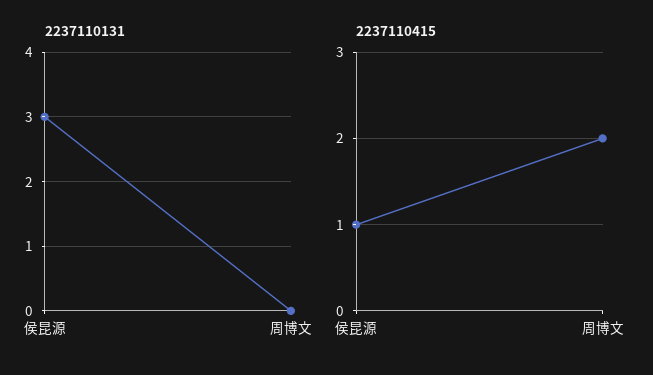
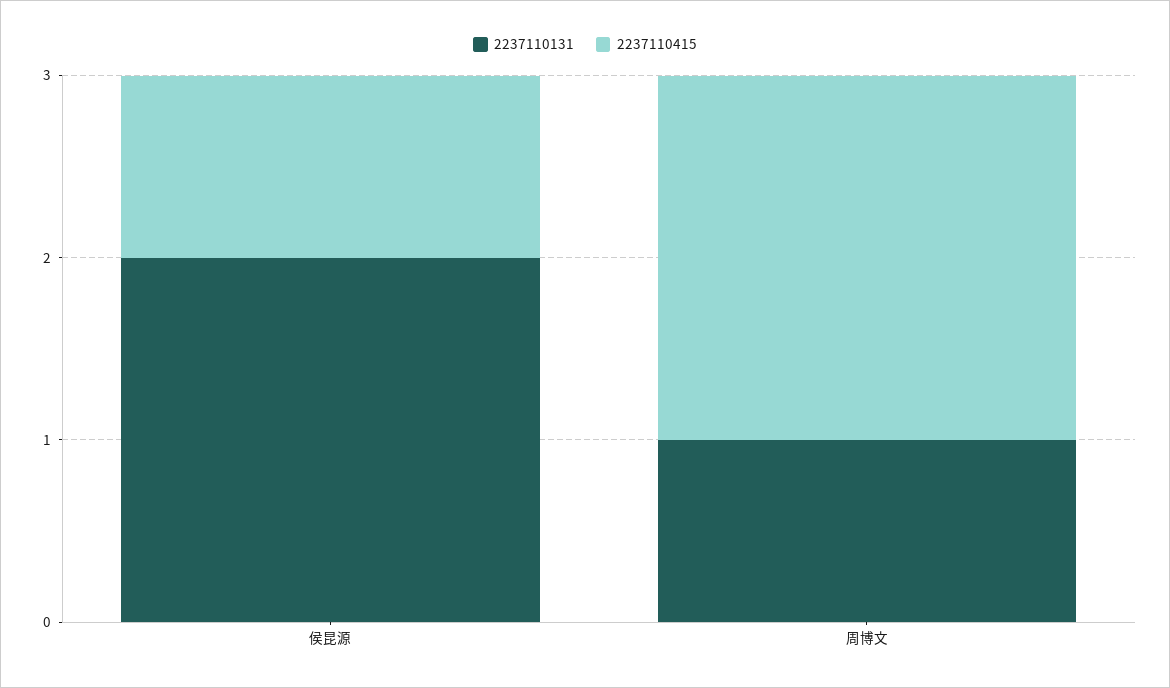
  {
    "2237110131": {
-     "侯昆源": 3,
+     "侯昆源": 2,
-     "周博文": 0
+     "周博文": 1
    },
    "2237110415": {
      "侯昆源": 1,
      "周博文": 2
    }
  }

